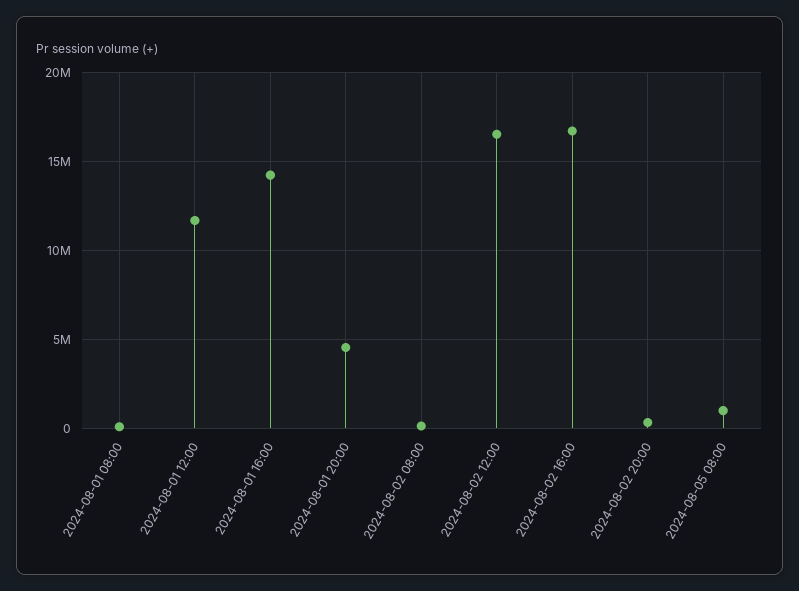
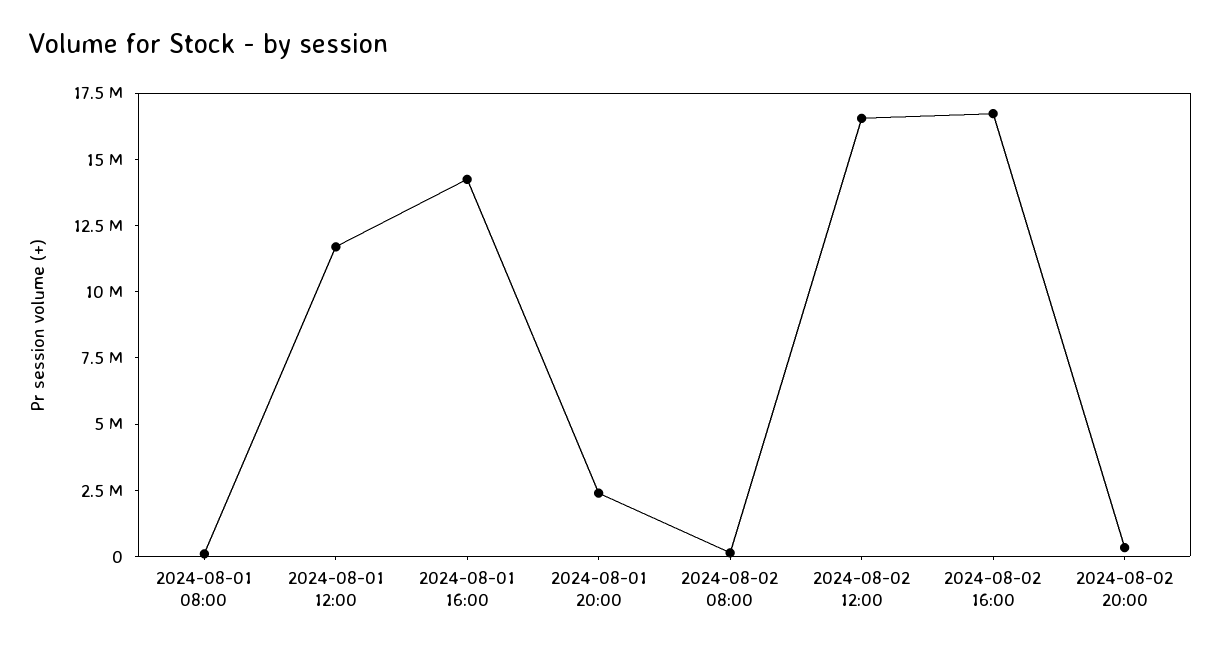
  {
    "2024-08-01 08:00": 0,
    "2024-08-01 12:00": 11500000,
    "2024-08-01 16:00": 14000000,
-   "2024-08-01 20:00": 4500000,
+   "2024-08-01 20:00": 2500000,
    "2024-08-02 08:00": 0,
    "2024-08-02 12:00": 16500000,
    "2024-08-02 16:00": 16500000,
-   "2024-08-02 20:00": 500000,
+   "2024-08-02 20:00": 500000
-   "2024-08-05 08:00": 1000000
  }

